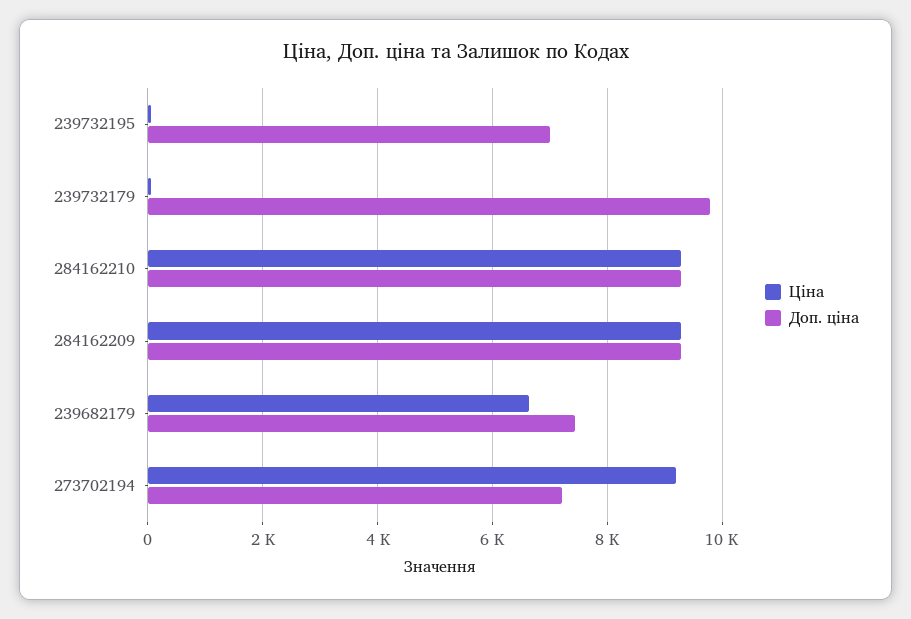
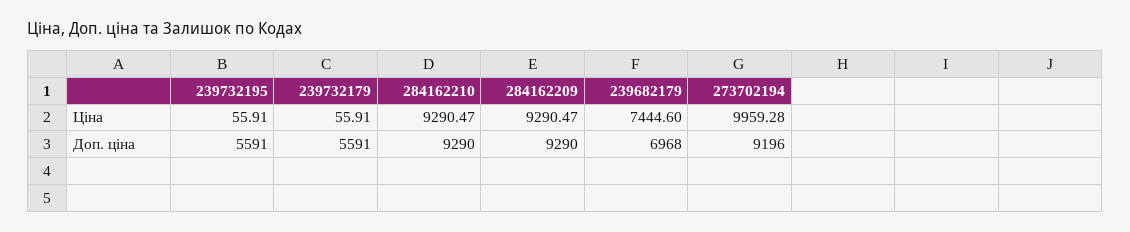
  {
    "Ціна": {
      "239732195": 55.91,
      "239732179": 55.91,
      "284162210": 9290.47,
      "284162209": 9290.47,
-     "239682179": 6600,
+     "239682179": 7444.6,
-     "273702194": 9200
+     "273702194": 9959.28
    },
    "Доп. ціна": {
-     "239732195": 7000,
+     "239732195": 5591,
-     "239732179": 9800,
+     "239732179": 5591,
      "284162210": 9290,
      "284162209": 9290,
-     "239682179": 7400,
+     "239682179": 6968,
-     "273702194": 7200
+     "273702194": 9196
    }
  }

